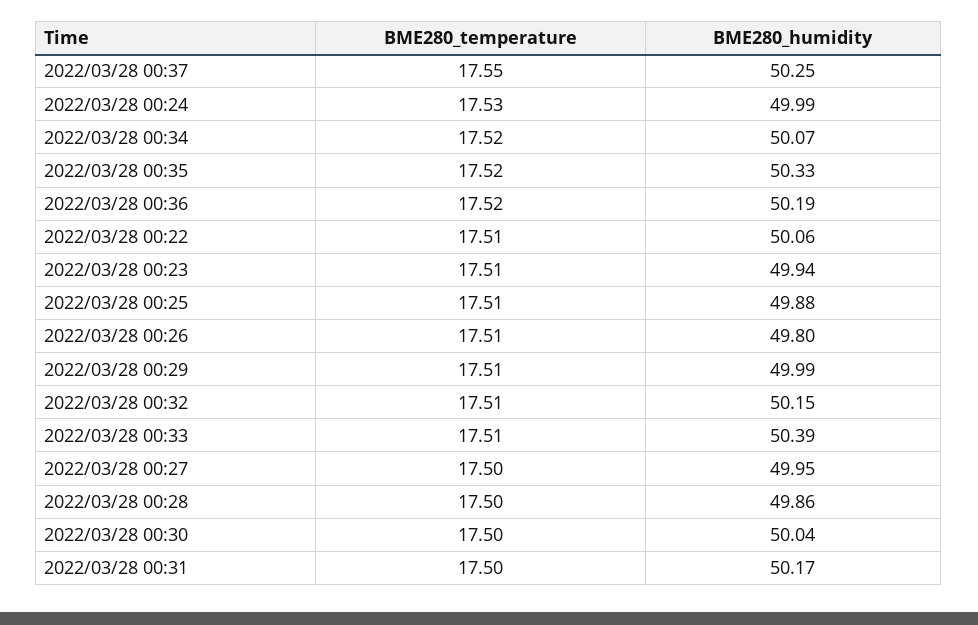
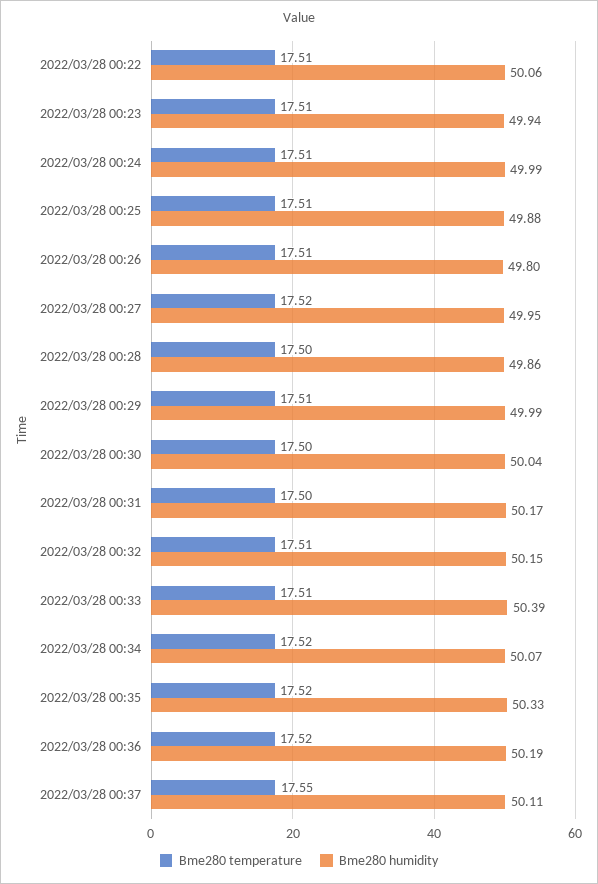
  {
    "BME280_temperature": {
      "2022/03/28 00:37": 17.55,
-     "2022/03/28 00:24": 17.53,
+     "2022/03/28 00:24": 17.51,
      "2022/03/28 00:34": 17.52,
      "2022/03/28 00:35": 17.52,
      "2022/03/28 00:36": 17.52,
      "2022/03/28 00:22": 17.51,
      "2022/03/28 00:23": 17.51,
      "2022/03/28 00:25": 17.51,
      "2022/03/28 00:26": 17.51,
      "2022/03/28 00:29": 17.51,
      "2022/03/28 00:32": 17.51,
      "2022/03/28 00:33": 17.51,
-     "2022/03/28 00:27": 17.5,
+     "2022/03/28 00:27": 17.52,
      "2022/03/28 00:28": 17.5,
      "2022/03/28 00:30": 17.5,
      "2022/03/28 00:31": 17.5
    },
    "BME280_humidity": {
-     "2022/03/28 00:37": 50.25,
+     "2022/03/28 00:37": 50.11,
      "2022/03/28 00:24": 49.99,
      "2022/03/28 00:34": 50.07,
      "2022/03/28 00:35": 50.33,
      "2022/03/28 00:36": 50.19,
      "2022/03/28 00:22": 50.06,
      "2022/03/28 00:23": 49.94,
      "2022/03/28 00:25": 49.88,
      "2022/03/28 00:26": 49.8,
      "2022/03/28 00:29": 49.99,
      "2022/03/28 00:32": 50.15,
      "2022/03/28 00:33": 50.39,
      "2022/03/28 00:27": 49.95,
      "2022/03/28 00:28": 49.86,
      "2022/03/28 00:30": 50.04,
      "2022/03/28 00:31": 50.17
    }
  }

